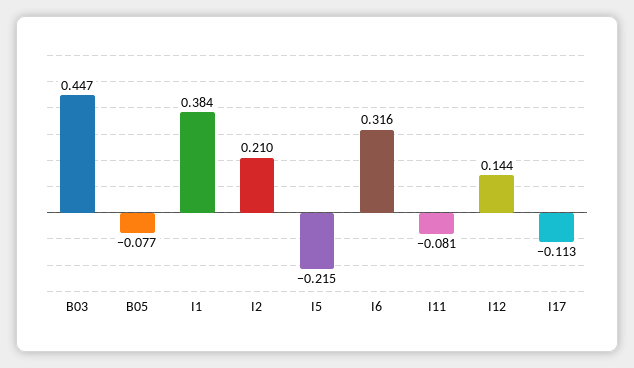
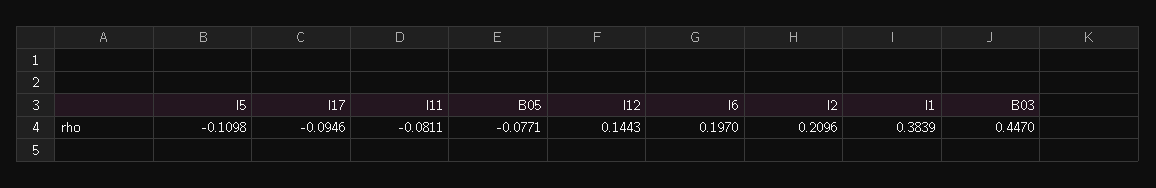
  {
    "B03": 0.447,
    "B05": -0.0771,
    "I1": 0.3839,
    "I2": 0.2096,
-   "I5": -0.215,
+   "I5": -0.1098,
-   "I6": 0.316,
+   "I6": 0.197,
    "I11": -0.0811,
    "I12": 0.1443,
-   "I17": -0.113
+   "I17": -0.0946
  }

